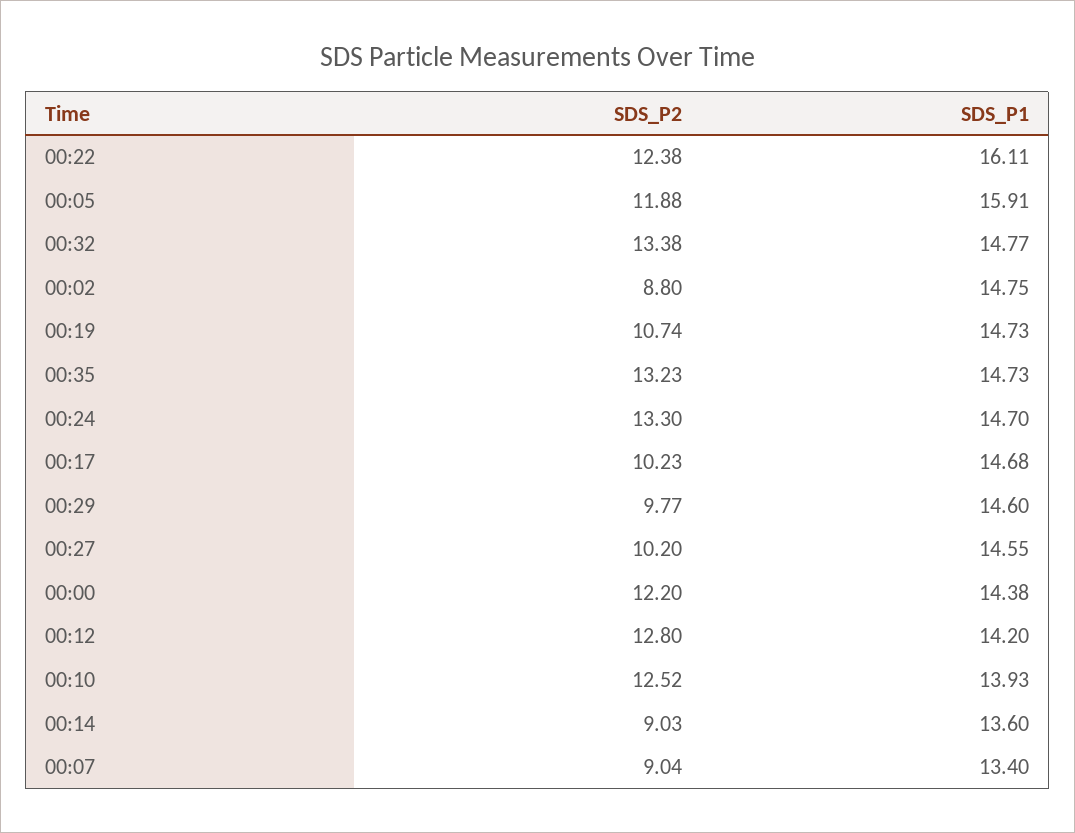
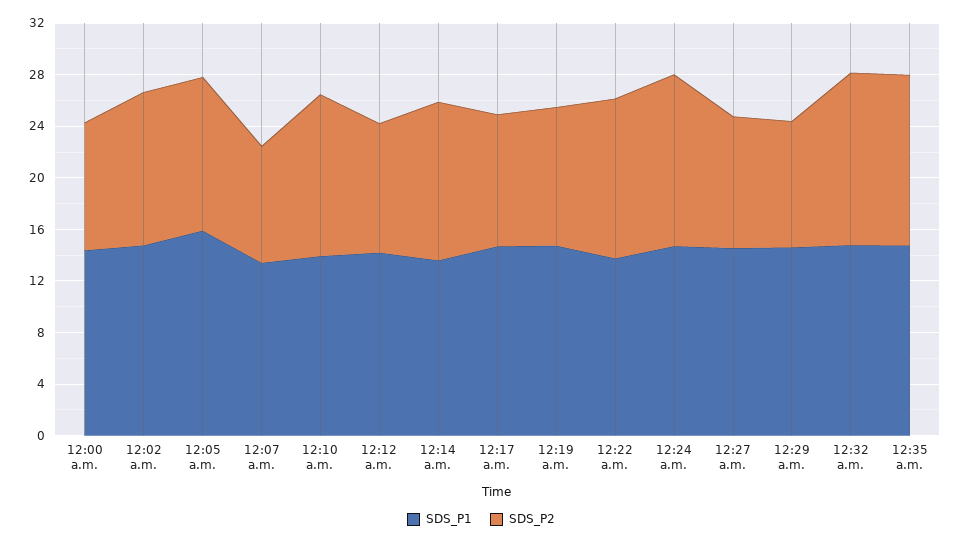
  {
    "SDS_P2": {
      "00:22": 12.38,
      "00:05": 11.88,
      "00:32": 13.38,
-     "00:02": 8.8,
+     "00:02": 12,
      "00:19": 10.74,
      "00:35": 13.23,
      "00:24": 13.3,
      "00:17": 10.23,
      "00:29": 9.77,
      "00:27": 10.2,
-     "00:00": 12.2,
+     "00:00": 10,
-     "00:12": 12.8,
+     "00:12": 10,
      "00:10": 12.52,
-     "00:14": 9.03,
+     "00:14": 12,
      "00:07": 9.04
    },
    "SDS_P1": {
-     "00:22": 16.11,
+     "00:22": 14,
      "00:05": 15.91,
      "00:32": 14.77,
      "00:02": 14.75,
      "00:19": 14.73,
      "00:35": 14.73,
      "00:24": 14.7,
      "00:17": 14.68,
      "00:29": 14.6,
      "00:27": 14.55,
      "00:00": 14.38,
      "00:12": 14.2,
      "00:10": 13.93,
      "00:14": 13.6,
      "00:07": 13.4
    }
  }

